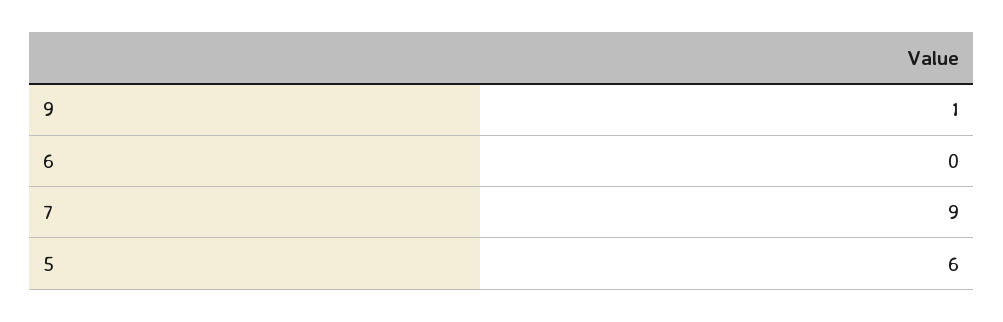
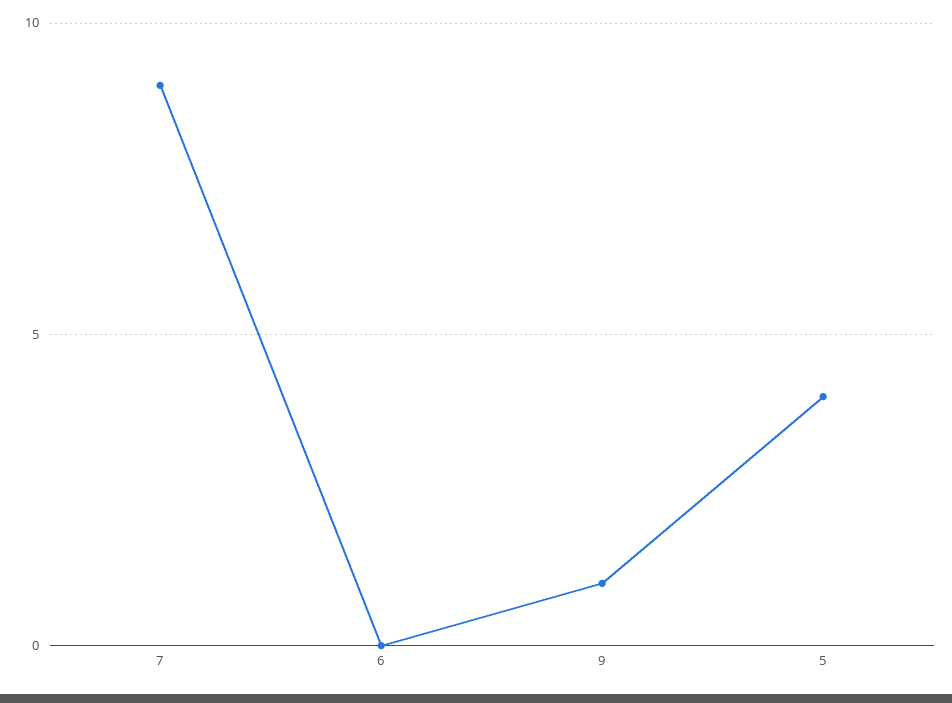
  {
    "9": 1,
    "6": 0,
    "7": 9,
-   "5": 6
+   "5": 4
  }

